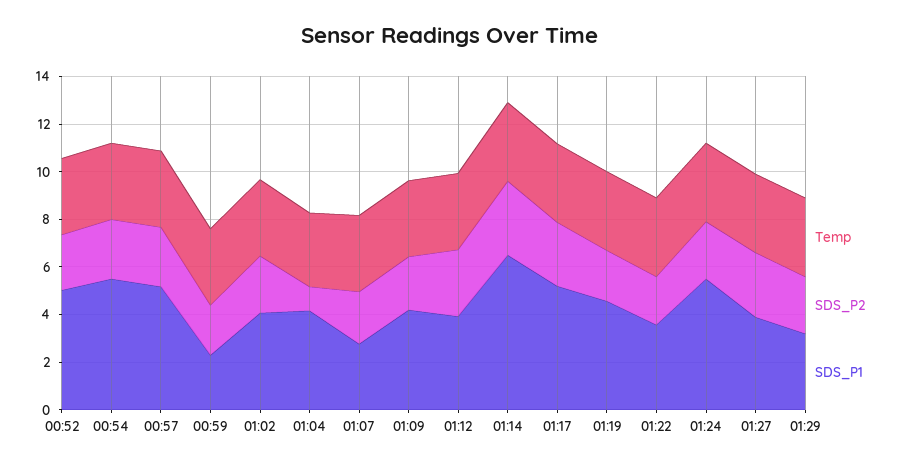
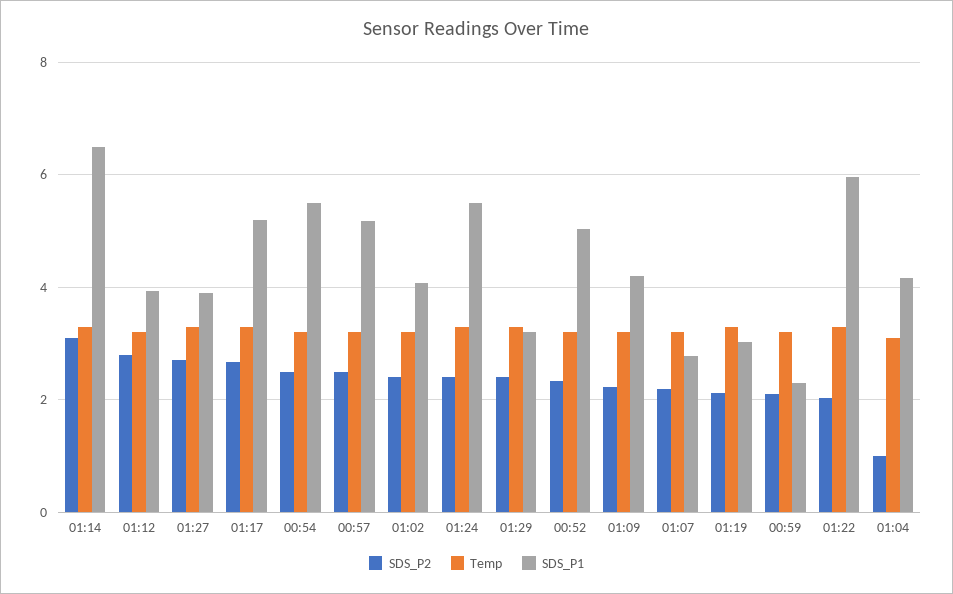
  {
    "Temp": {
      "00:52": 3.2,
      "00:54": 3.2,
      "00:57": 3.2,
      "00:59": 3.2,
      "01:02": 3.2,
      "01:04": 3.2,
      "01:07": 3.2,
      "01:09": 3.2,
      "01:12": 3.2,
      "01:14": 3.4,
      "01:17": 3.4,
      "01:19": 3.4,
      "01:22": 3.4,
      "01:24": 3.4,
      "01:27": 3.4,
      "01:29": 3.4
    },
    "SDS_P2": {
      "00:52": 2.4,
      "00:54": 2.6,
      "00:57": 2.6,
      "00:59": 2.2,
      "01:02": 2.4,
      "01:04": 1,
      "01:07": 2.2,
      "01:09": 2.2,
      "01:12": 2.8,
      "01:14": 3.2,
      "01:17": 2.6,
      "01:19": 2.2,
      "01:22": 2,
      "01:24": 2.4,
      "01:27": 2.8,
      "01:29": 2.4
    },
    "SDS_P1": {
      "00:52": 5,
      "00:54": 5.6,
      "00:57": 5.2,
      "00:59": 2.4,
      "01:02": 4,
      "01:04": 4.2,
      "01:07": 2.8,
      "01:09": 4.2,
      "01:12": 4,
      "01:14": 6.6,
      "01:17": 5.2,
-     "01:19": 4.5,
+     "01:19": 3,
-     "01:22": 3.5,
+     "01:22": 6,
      "01:24": 5.6,
      "01:27": 4,
      "01:29": 3.2
    }
  }

